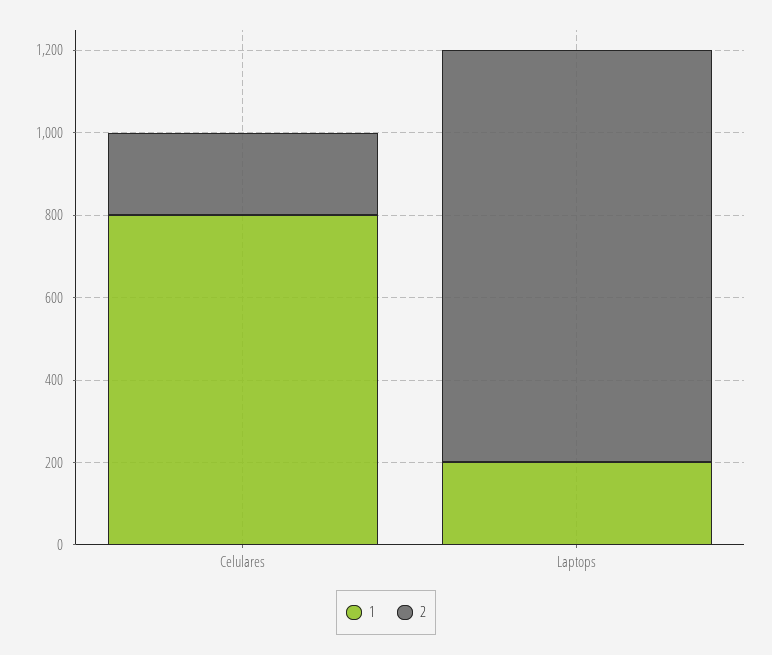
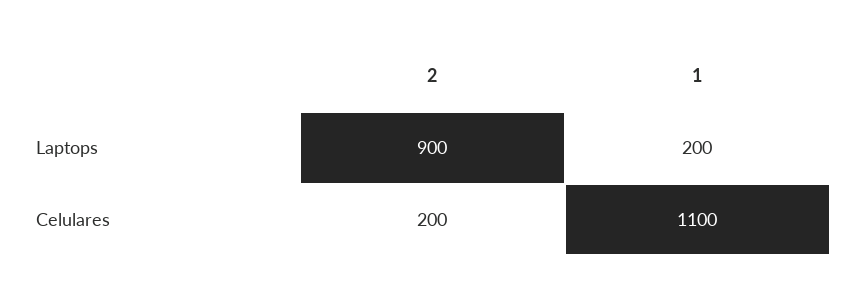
  {
    "1": {
-     "Celulares": 800,
+     "Celulares": 1100,
      "Laptops": 200
    },
    "2": {
      "Celulares": 200,
-     "Laptops": 1000
+     "Laptops": 900
    }
  }

